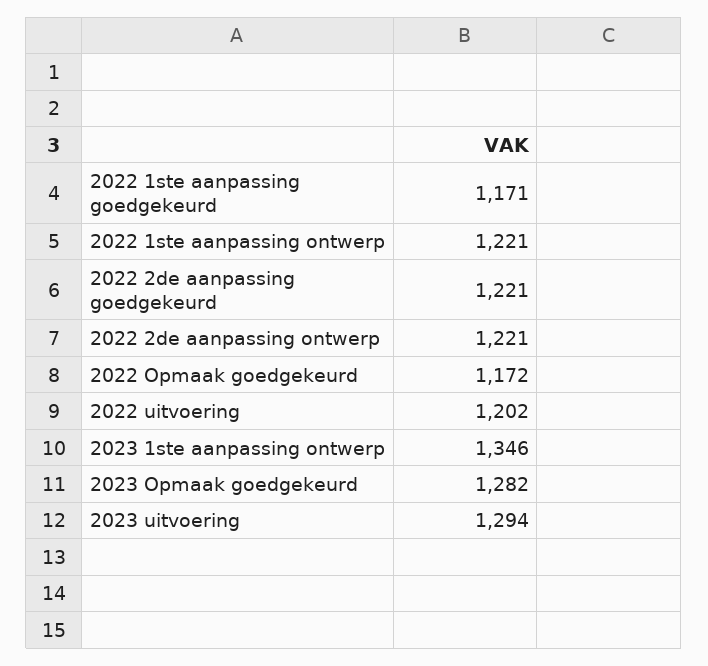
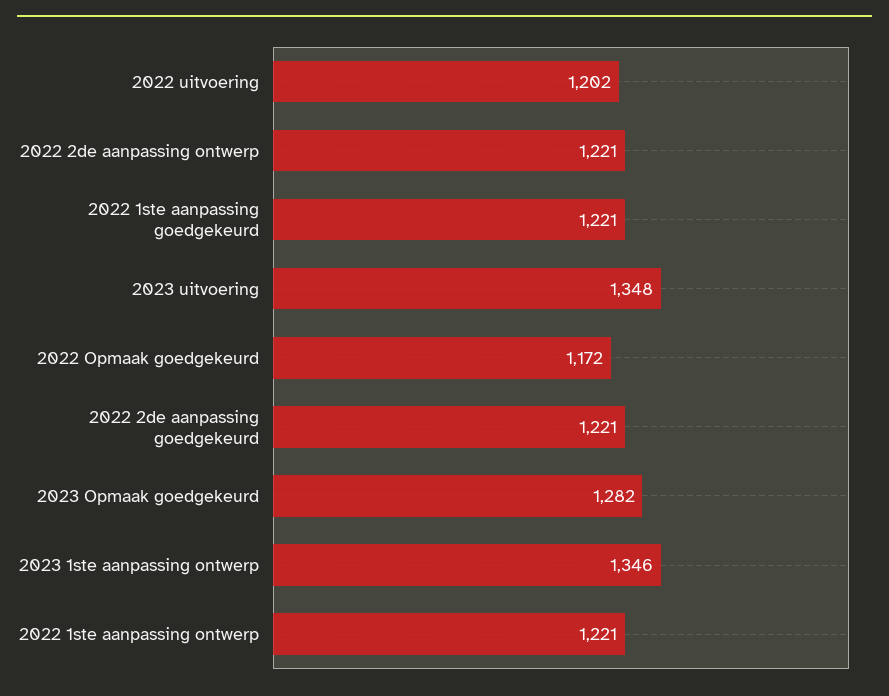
  {
-   "2022 1ste aanpassing goedgekeurd": 1171,
+   "2022 1ste aanpassing goedgekeurd": 1221,
    "2022 1ste aanpassing ontwerp": 1221,
    "2022 2de aanpassing goedgekeurd": 1221,
    "2022 2de aanpassing ontwerp": 1221,
    "2022 Opmaak goedgekeurd": 1172,
    "2022 uitvoering": 1202,
    "2023 1ste aanpassing ontwerp": 1346,
    "2023 Opmaak goedgekeurd": 1282,
-   "2023 uitvoering": 1294
+   "2023 uitvoering": 1348
  }

